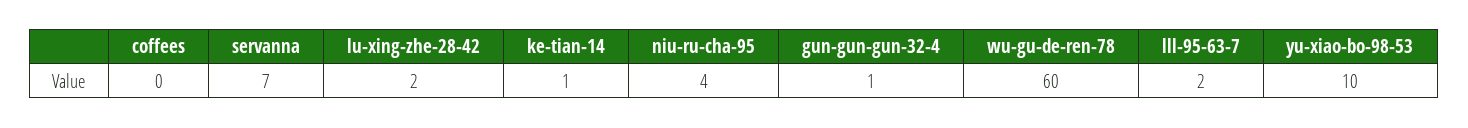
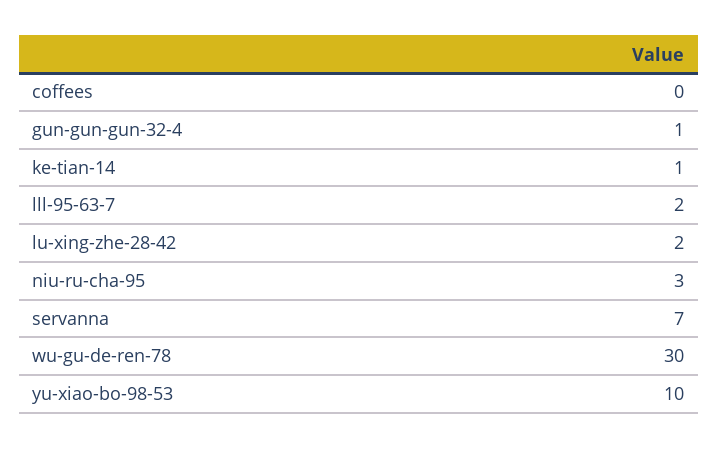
  {
    "coffees": 0,
    "servanna": 7,
    "lu-xing-zhe-28-42": 2,
    "ke-tian-14": 1,
-   "niu-ru-cha-95": 4,
+   "niu-ru-cha-95": 3,
    "gun-gun-gun-32-4": 1,
-   "wu-gu-de-ren-78": 60,
+   "wu-gu-de-ren-78": 30,
    "lll-95-63-7": 2,
    "yu-xiao-bo-98-53": 10
  }

